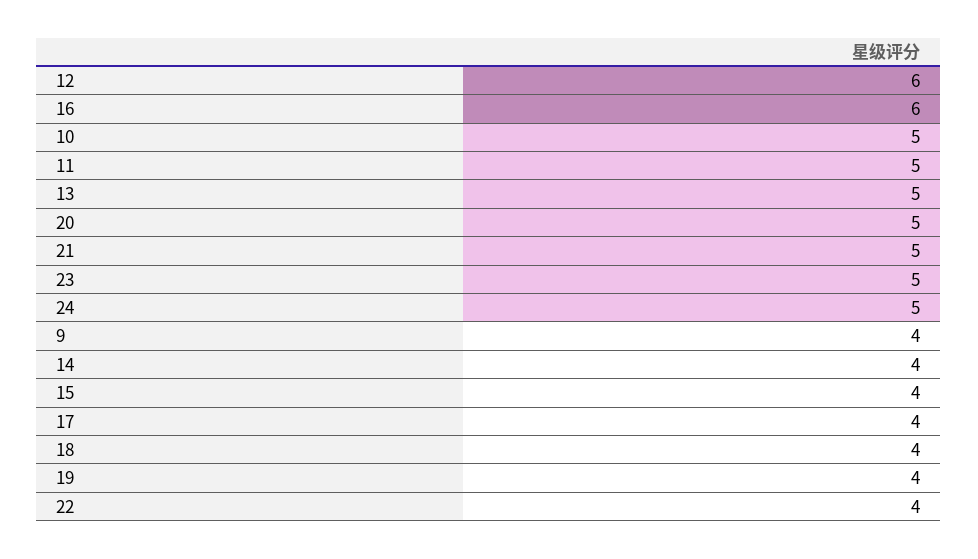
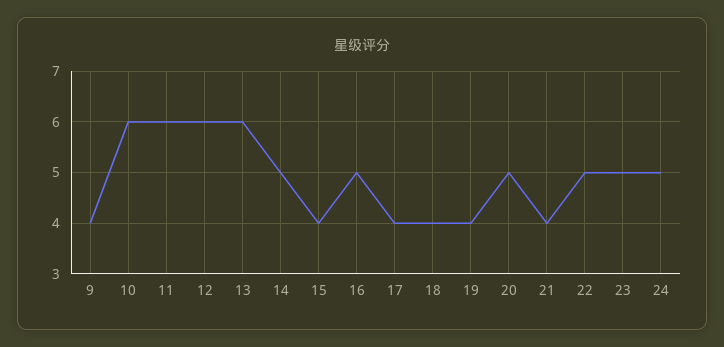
  {
    "12": 6,
-   "16": 6,
+   "16": 5,
-   "10": 5,
+   "10": 6,
-   "11": 5,
+   "11": 6,
-   "13": 5,
+   "13": 6,
    "20": 5,
-   "21": 5,
+   "21": 4,
    "23": 5,
    "24": 5,
    "9": 4,
-   "14": 4,
+   "14": 5,
    "15": 4,
    "17": 4,
    "18": 4,
    "19": 4,
-   "22": 4
+   "22": 5
  }

